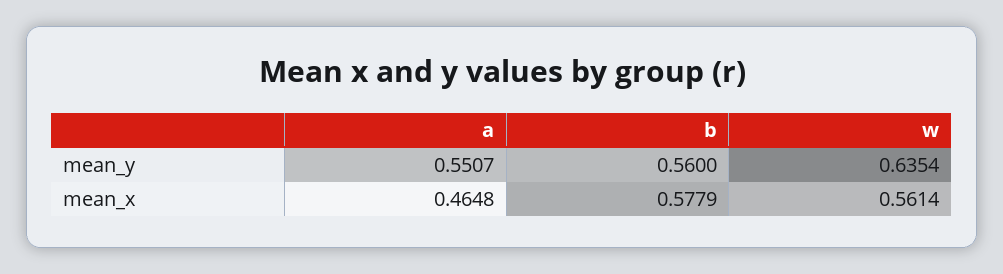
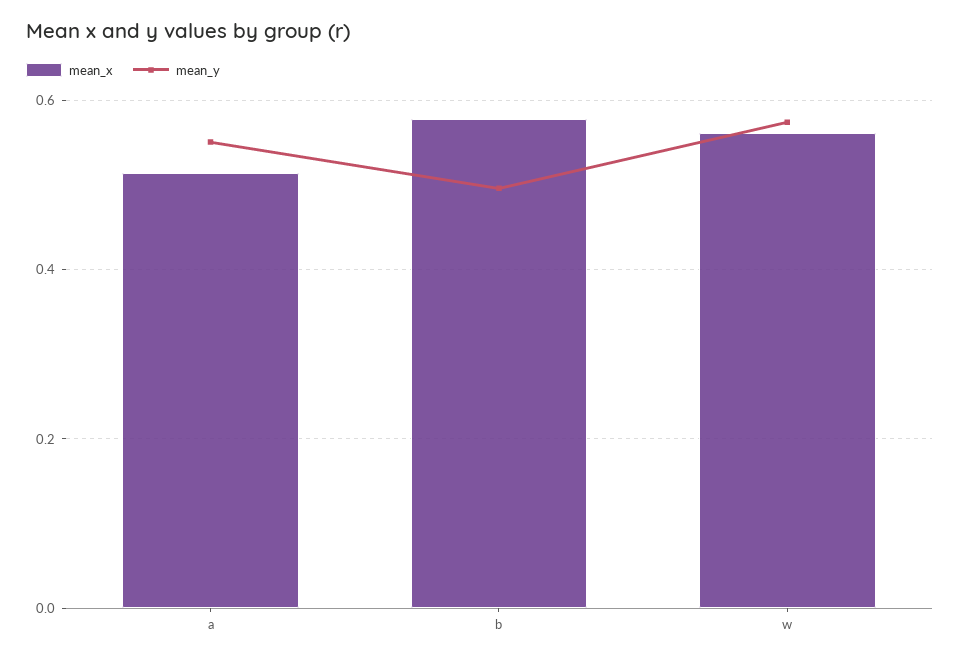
  {
    "mean_y": {
      "a": 0.5507,
-     "b": 0.56,
+     "b": 0.5,
-     "w": 0.6354
+     "w": 0.58
    },
    "mean_x": {
-     "a": 0.4648,
+     "a": 0.52,
      "b": 0.5779,
      "w": 0.5614
    }
  }

